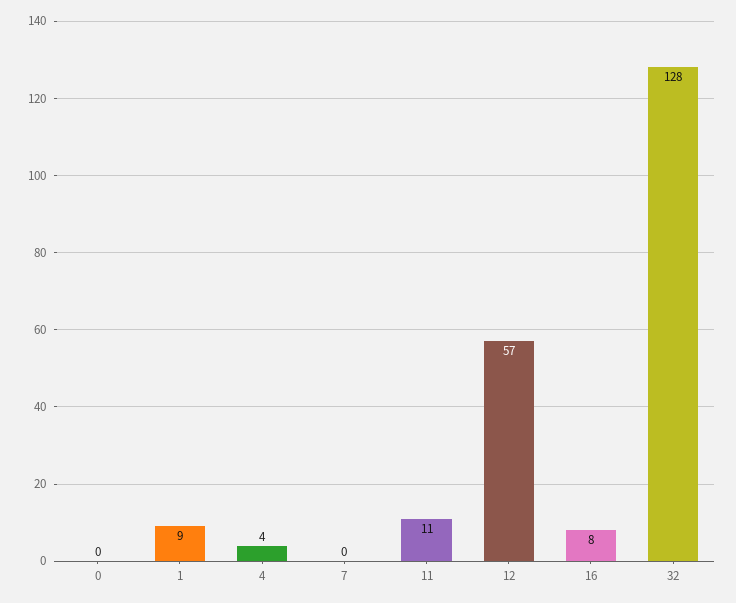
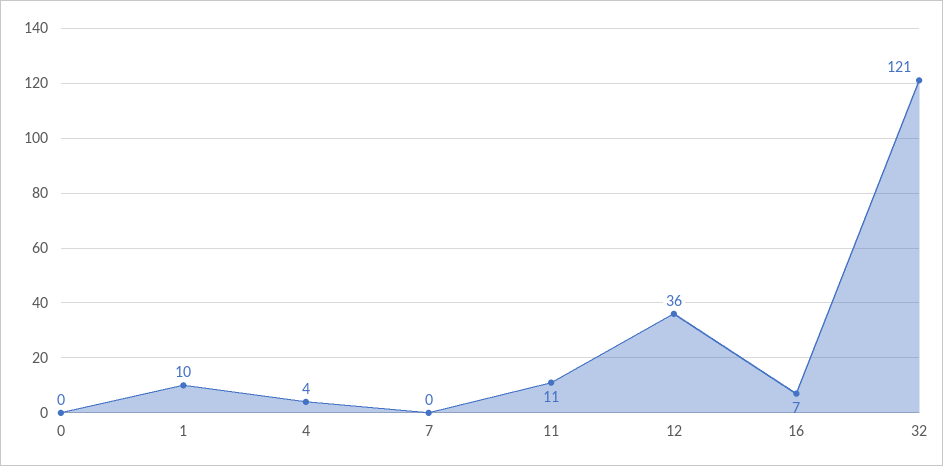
  {
    "0": 0,
-   "1": 9,
+   "1": 10,
    "4": 4,
    "7": 0,
    "11": 11,
-   "12": 57,
+   "12": 36,
-   "16": 8,
+   "16": 7,
-   "32": 128
+   "32": 121
  }

